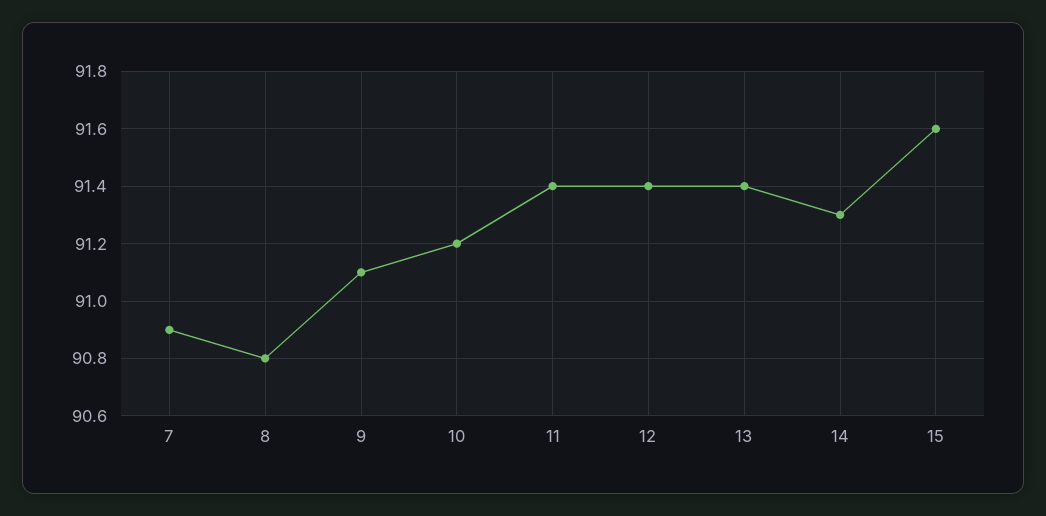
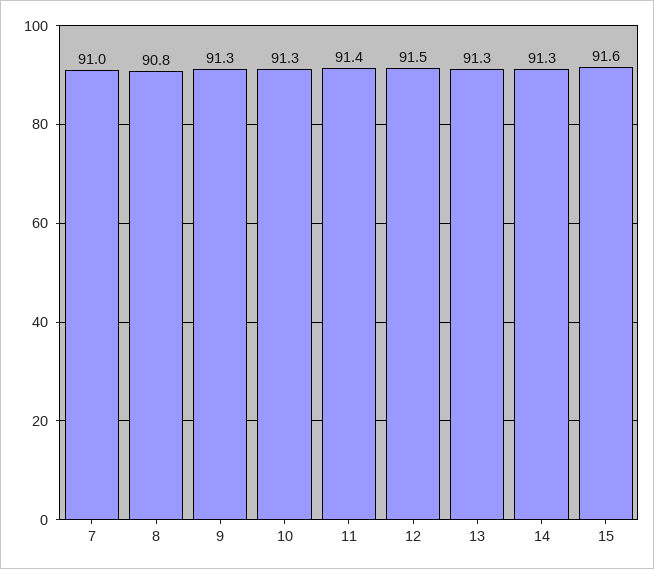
  {
-   "7": 90.9,
+   "7": 91,
    "8": 90.8,
-   "9": 91.1,
+   "9": 91.3,
-   "10": 91.2,
+   "10": 91.3,
    "11": 91.4,
-   "12": 91.4,
+   "12": 91.5,
-   "13": 91.4,
+   "13": 91.3,
    "14": 91.3,
    "15": 91.6
  }

